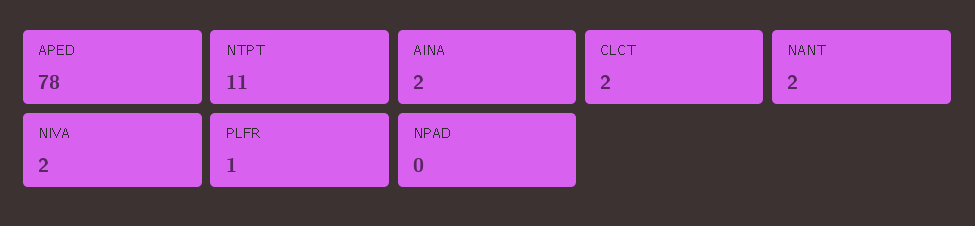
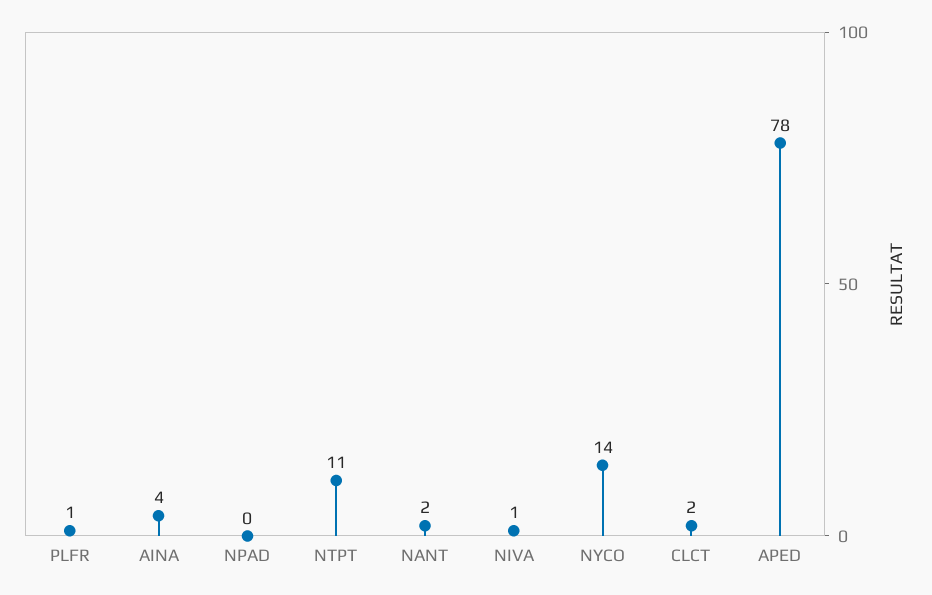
  {
    "APED": 78,
    "NTPT": 11,
-   "AINA": 2,
+   "AINA": 4,
    "CLCT": 2,
    "NANT": 2,
-   "NIVA": 2,
+   "NIVA": 1,
    "PLFR": 1,
-   "NPAD": 0
+   "NPAD": 0,
+   "NYCO": 14
  }

